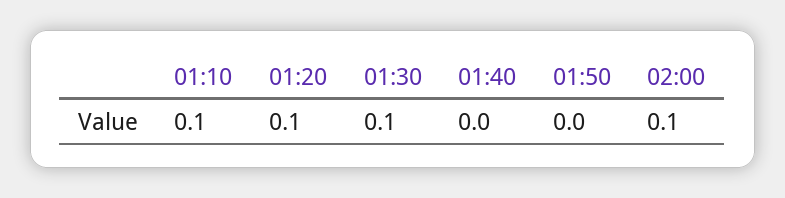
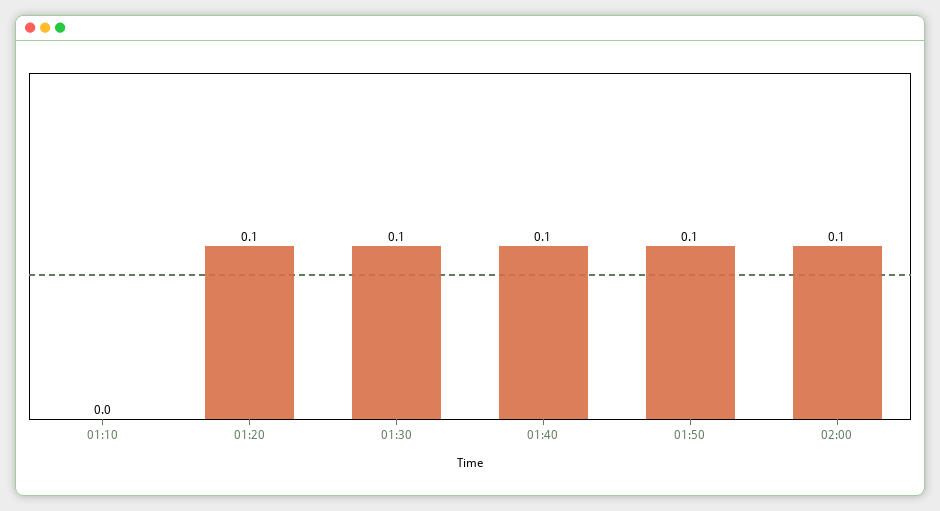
  {
-   "01:10": 0.1,
+   "01:10": 0,
    "01:20": 0.1,
    "01:30": 0.1,
-   "01:40": 0,
+   "01:40": 0.1,
-   "01:50": 0,
+   "01:50": 0.1,
    "02:00": 0.1
  }

